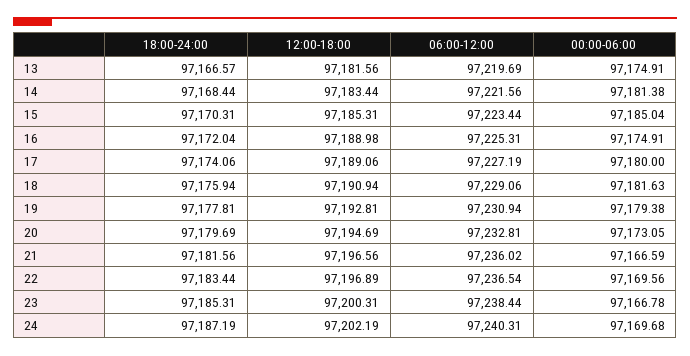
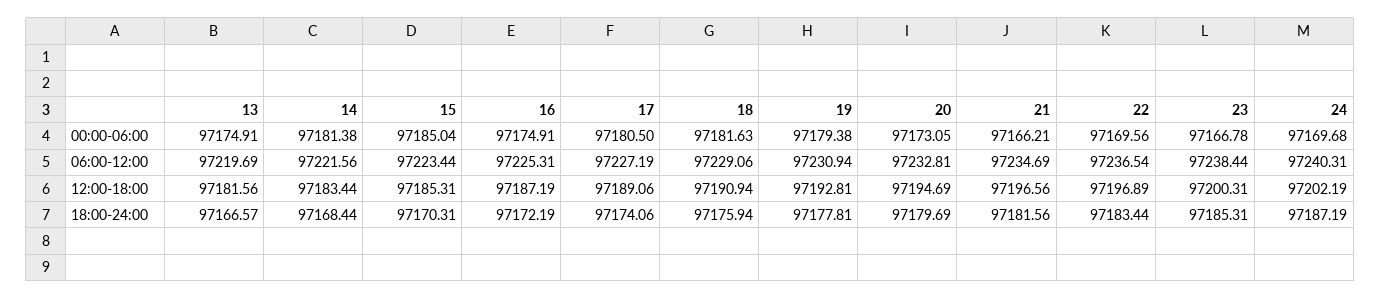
  {
    "18:00-24:00": {
      "13": 97166.57,
      "14": 97168.44,
      "15": 97170.31,
-     "16": 97172.04,
+     "16": 97172.19,
      "17": 97174.06,
      "18": 97175.94,
      "19": 97177.81,
      "20": 97179.69,
      "21": 97181.56,
      "22": 97183.44,
      "23": 97185.31,
      "24": 97187.19
    },
    "12:00-18:00": {
      "13": 97181.56,
      "14": 97183.44,
      "15": 97185.31,
-     "16": 97188.98,
+     "16": 97187.19,
      "17": 97189.06,
      "18": 97190.94,
      "19": 97192.81,
      "20": 97194.69,
      "21": 97196.56,
      "22": 97196.89,
      "23": 97200.31,
      "24": 97202.19
    },
    "06:00-12:00": {
      "13": 97219.69,
      "14": 97221.56,
      "15": 97223.44,
      "16": 97225.31,
      "17": 97227.19,
      "18": 97229.06,
      "19": 97230.94,
      "20": 97232.81,
-     "21": 97236.02,
+     "21": 97234.69,
      "22": 97236.54,
      "23": 97238.44,
      "24": 97240.31
    },
    "00:00-06:00": {
      "13": 97174.91,
      "14": 97181.38,
      "15": 97185.04,
      "16": 97174.91,
-     "17": 97180,
+     "17": 97180.5,
      "18": 97181.63,
      "19": 97179.38,
      "20": 97173.05,
-     "21": 97166.59,
+     "21": 97166.21,
      "22": 97169.56,
      "23": 97166.78,
      "24": 97169.68
    }
  }

